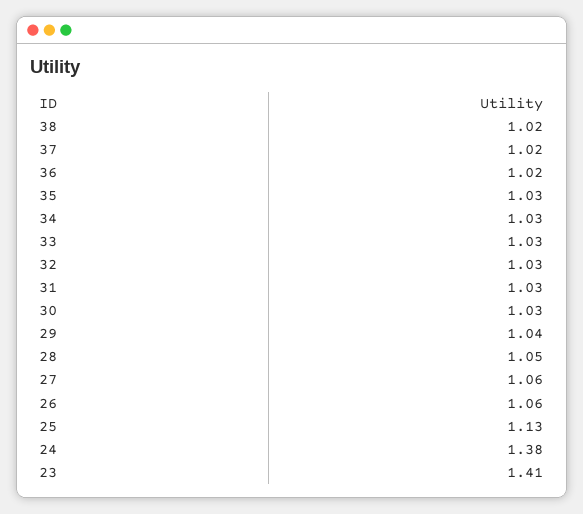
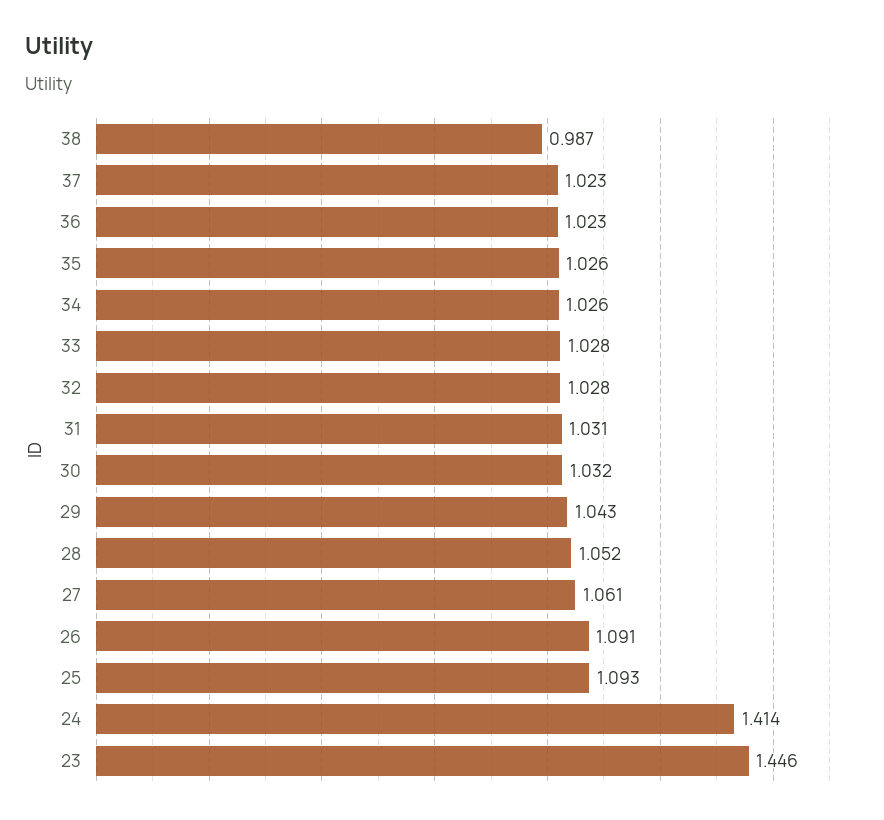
  {
-   "38": 1.02,
+   "38": 0.987,
    "37": 1.023,
    "36": 1.023,
    "35": 1.026,
    "34": 1.026,
    "33": 1.028,
    "32": 1.028,
    "31": 1.031,
    "30": 1.032,
    "29": 1.043,
    "28": 1.052,
    "27": 1.061,
-   "26": 1.06,
+   "26": 1.091,
-   "25": 1.13,
+   "25": 1.093,
-   "24": 1.38,
+   "24": 1.414,
-   "23": 1.41
+   "23": 1.446
  }

